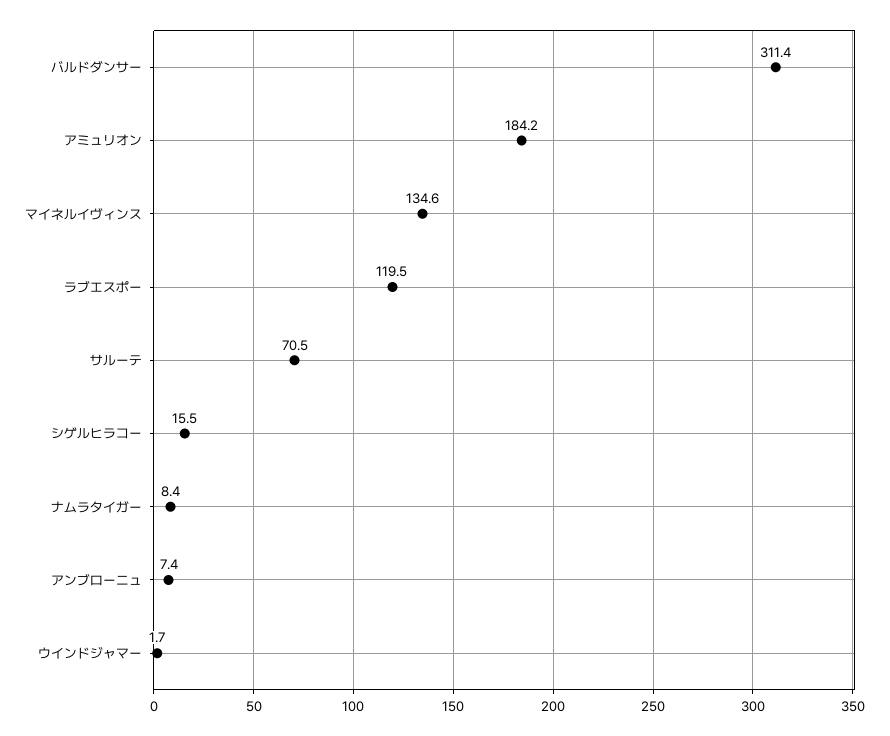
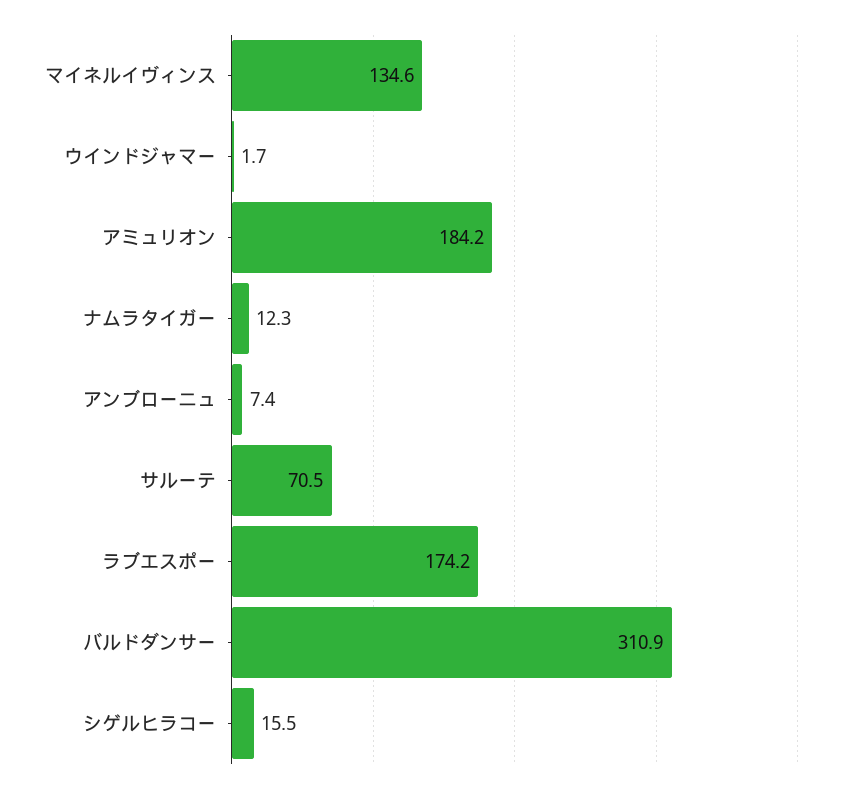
  {
-   "バルドダンサー": 311.4,
+   "バルドダンサー": 310.9,
    "アミュリオン": 184.2,
    "マイネルイヴィンス": 134.6,
-   "ラブエスポー": 119.5,
+   "ラブエスポー": 174.2,
    "サルーテ": 70.5,
    "シゲルヒラコー": 15.5,
-   "ナムラタイガー": 8.4,
+   "ナムラタイガー": 12.3,
    "アンブローニュ": 7.4,
    "ウインドジャマー": 1.7
  }

